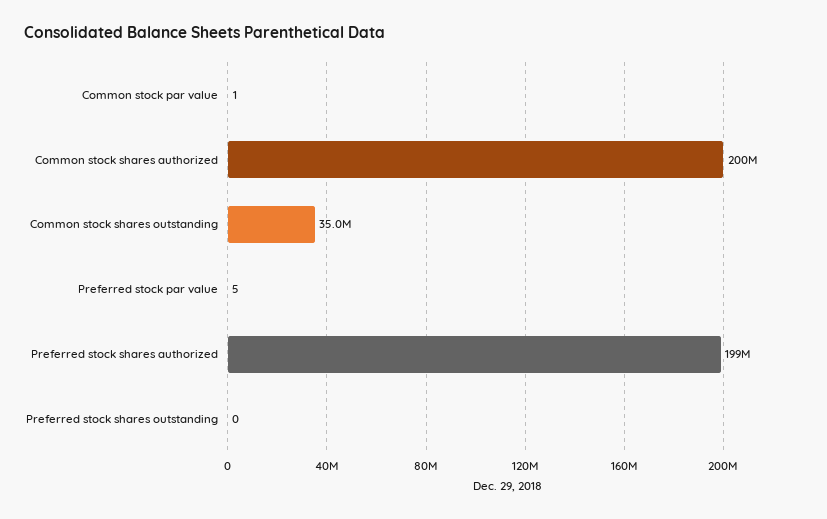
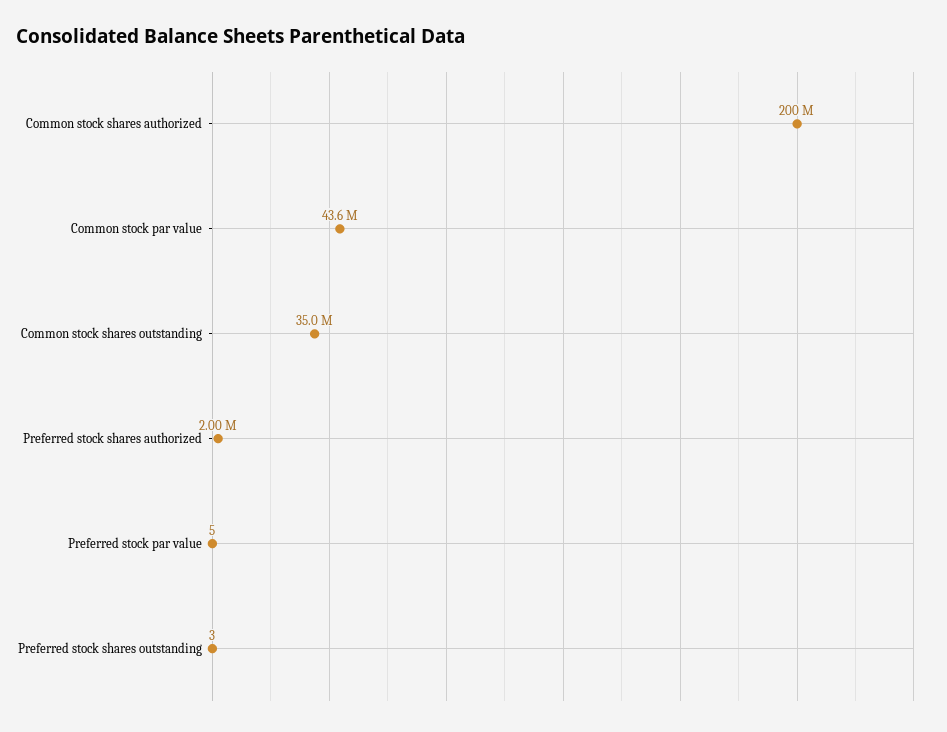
  {
-   "Common stock par value": 1,
+   "Common stock par value": 43600000,
    "Common stock shares authorized": 200000000,
    "Common stock shares outstanding": 35000000,
    "Preferred stock par value": 5,
-   "Preferred stock shares authorized": 199000000,
+   "Preferred stock shares authorized": 2000000,
-   "Preferred stock shares outstanding": 0
+   "Preferred stock shares outstanding": 3
  }

